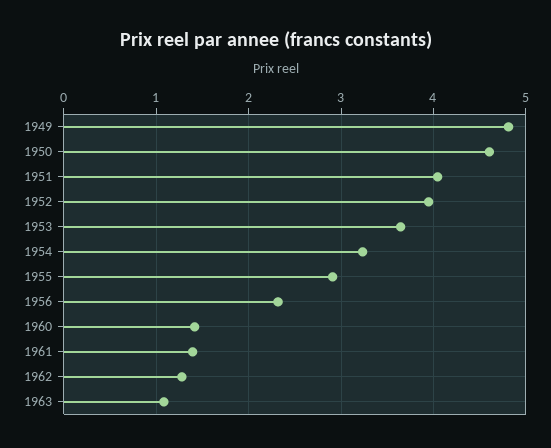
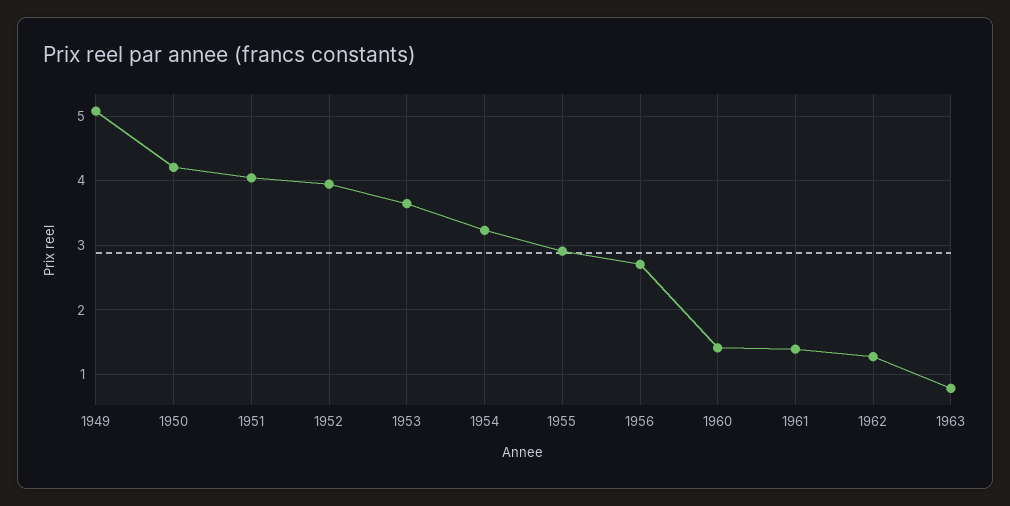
  {
-   "1949": 4.8,
+   "1949": 5.1,
-   "1950": 4.6,
+   "1950": 4.2,
    "1951": 4,
    "1952": 3.9,
    "1953": 3.6,
    "1954": 3.2,
    "1955": 2.9,
-   "1956": 2.3,
+   "1956": 2.7,
    "1960": 1.4,
    "1961": 1.4,
    "1962": 1.3,
-   "1963": 1.1
+   "1963": 0.8
  }

